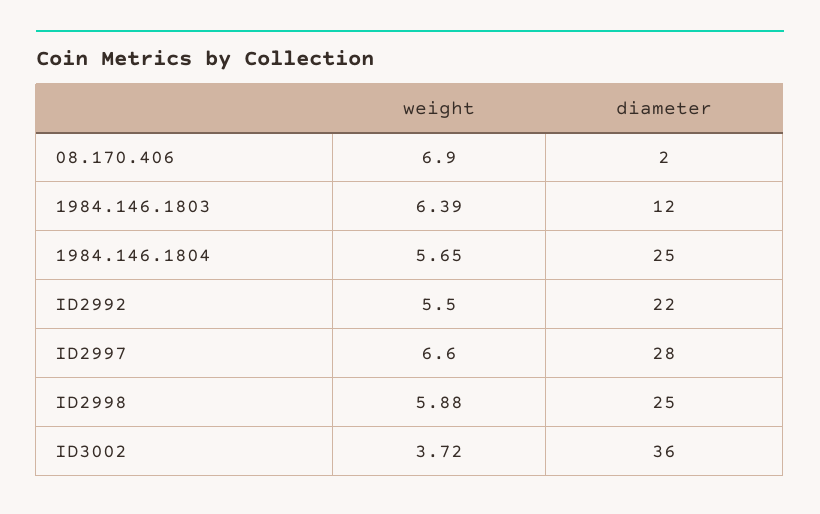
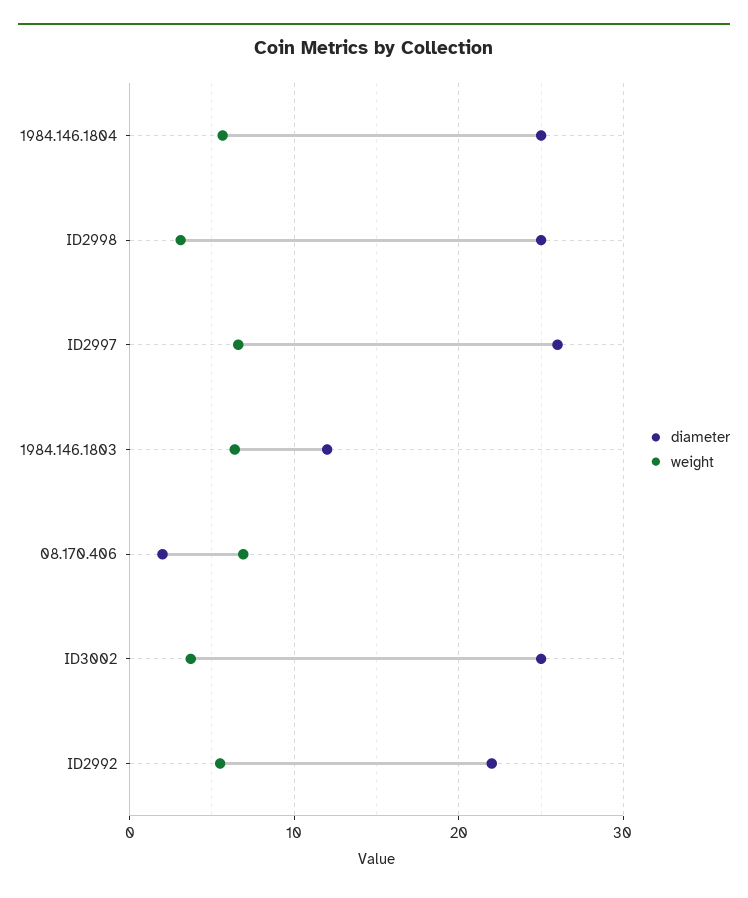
  {
    "weight": {
      "08.170.406": 6.9,
      "1984.146.1803": 6.39,
      "1984.146.1804": 5.65,
      "ID2992": 5.5,
      "ID2997": 6.6,
-     "ID2998": 5.88,
+     "ID2998": 3,
      "ID3002": 3.72
    },
    "diameter": {
      "08.170.406": 2,
      "1984.146.1803": 12,
      "1984.146.1804": 25,
      "ID2992": 22,
-     "ID2997": 28,
+     "ID2997": 26,
      "ID2998": 25,
-     "ID3002": 36
+     "ID3002": 25
    }
  }

